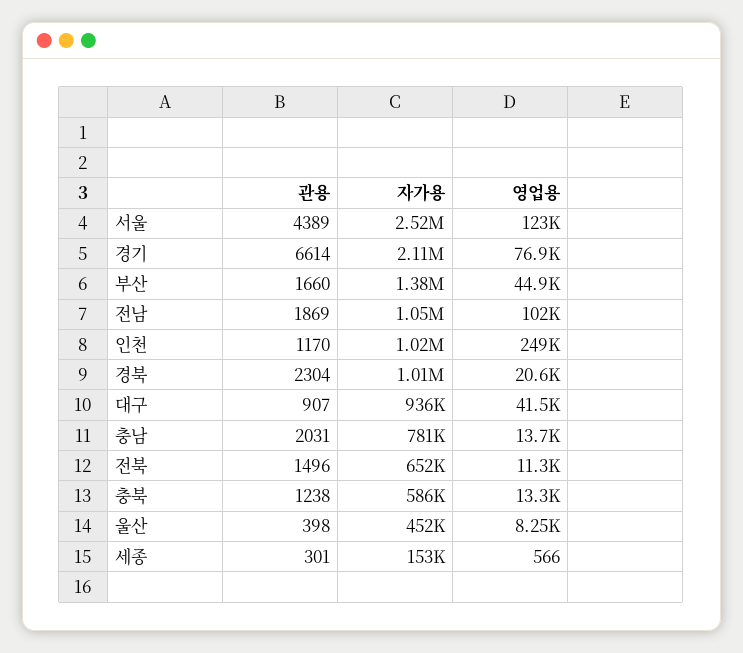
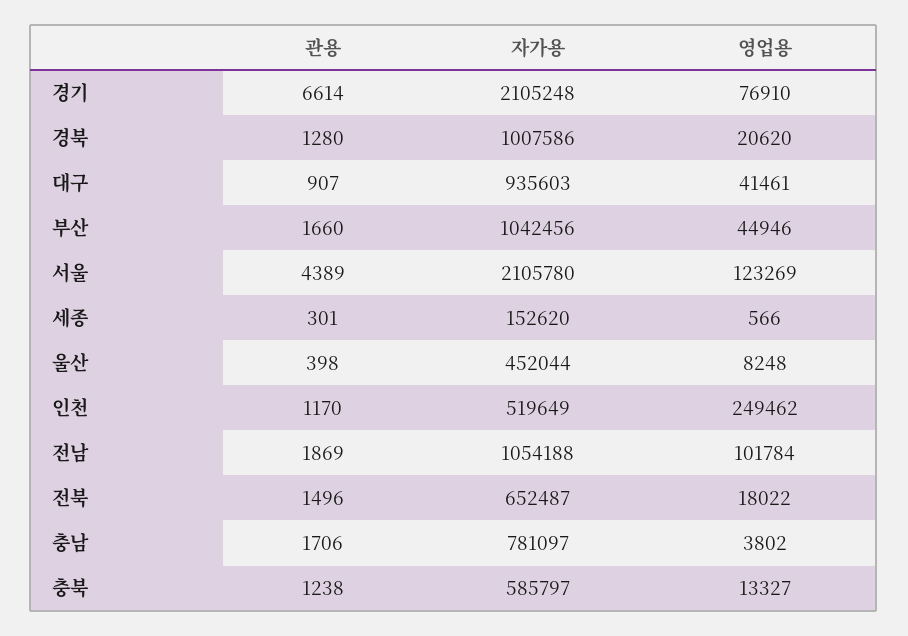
  {
    "관용": {
      "서울": 4389,
      "경기": 6614,
      "부산": 1660,
      "전남": 1869,
      "인천": 1170,
-     "경북": 2304,
+     "경북": 1280,
      "대구": 907,
-     "충남": 2031,
+     "충남": 1706,
      "전북": 1496,
      "충북": 1238,
      "울산": 398,
      "세종": 301
    },
    "자가용": {
-     "서울": 2520000,
+     "서울": 2105780,
      "경기": 2105248,
-     "부산": 1380000,
+     "부산": 1042456,
      "전남": 1054188,
-     "인천": 1020000,
+     "인천": 519649,
      "경북": 1007586,
      "대구": 935603,
      "충남": 781097,
      "전북": 652487,
      "충북": 585797,
      "울산": 452044,
      "세종": 152620
    },
    "영업용": {
      "서울": 123269,
      "경기": 76910,
      "부산": 44946,
      "전남": 101784,
      "인천": 249462,
      "경북": 20620,
      "대구": 41461,
-     "충남": 13700,
+     "충남": 3802,
-     "전북": 11300,
+     "전북": 18022,
      "충북": 13327,
      "울산": 8248,
      "세종": 566
    }
  }

